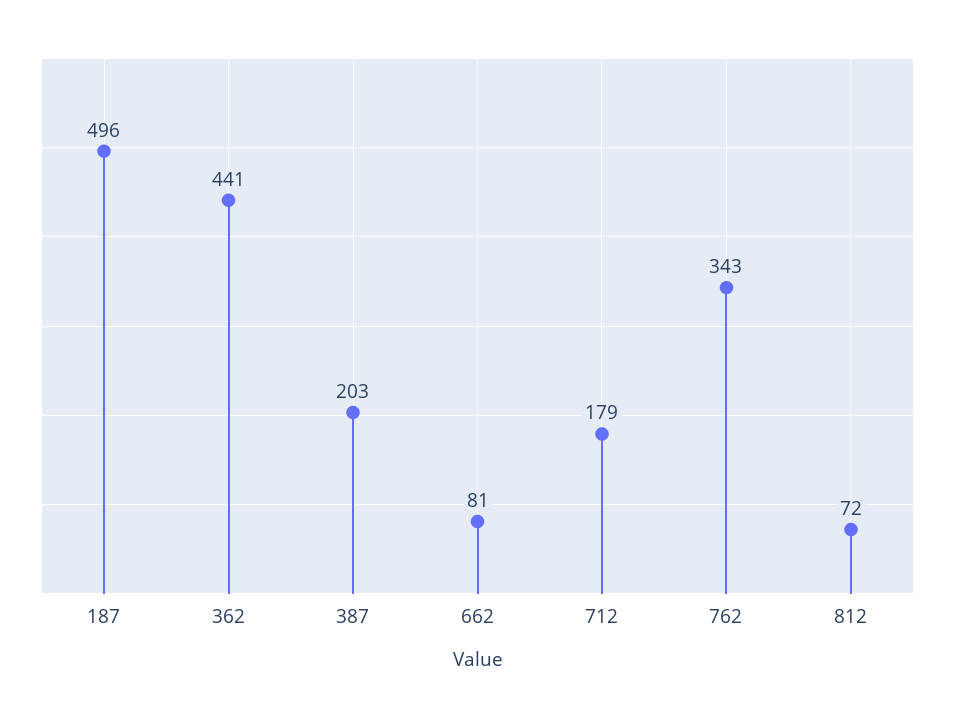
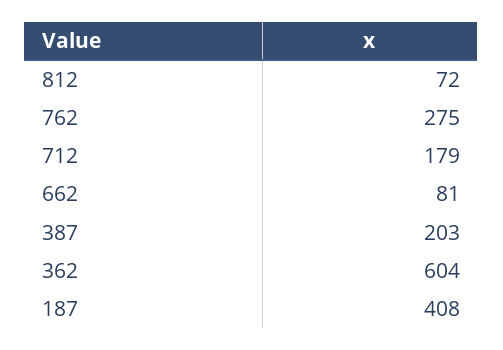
  {
-   "187": 496,
+   "187": 408,
-   "362": 441,
+   "362": 604,
    "387": 203,
    "662": 81,
    "712": 179,
-   "762": 343,
+   "762": 275,
    "812": 72
  }

